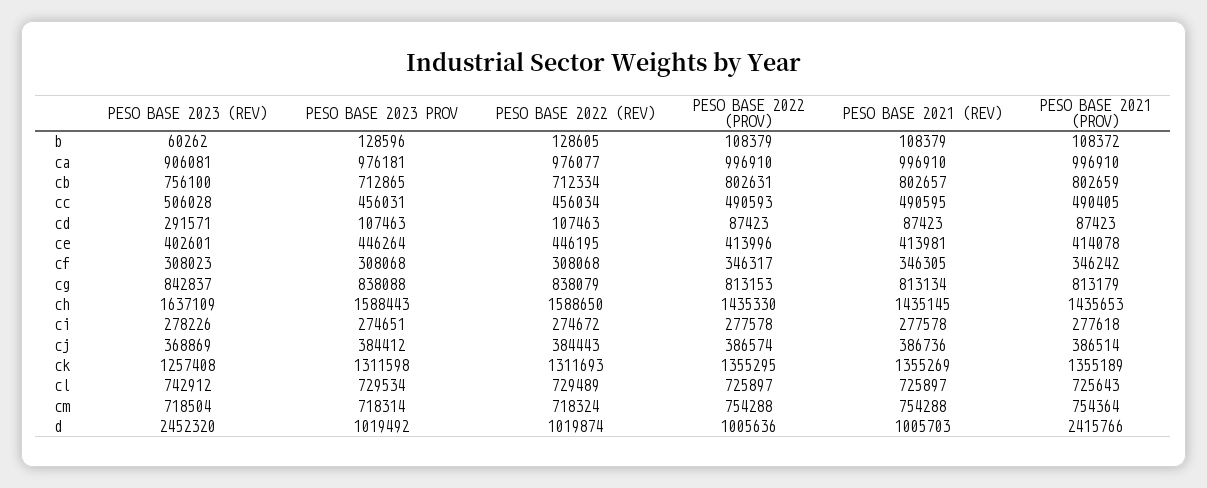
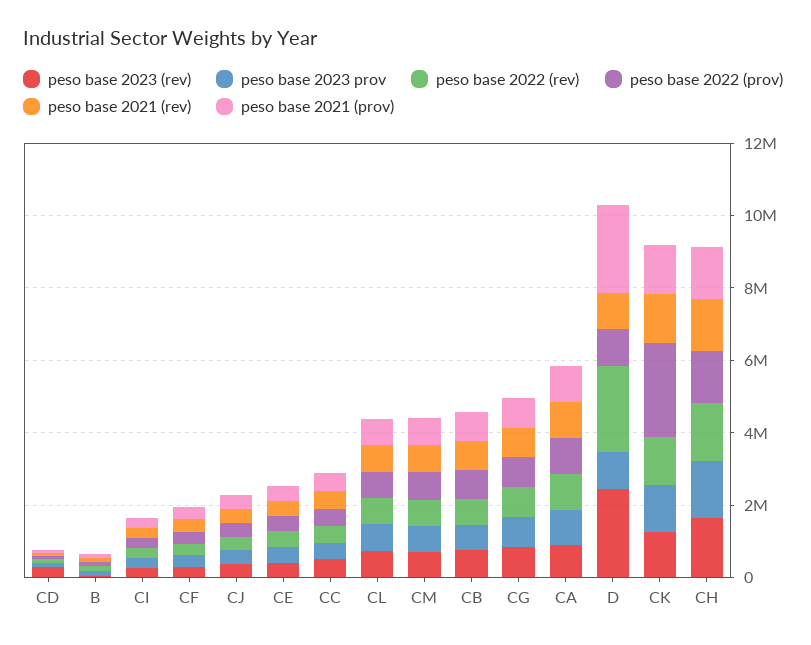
  {
    "PESO BASE 2023 (REV)": {
      "b": 60262,
      "ca": 906081,
      "cb": 756100,
      "cc": 506028,
      "cd": 291571,
      "ce": 402601,
      "cf": 308023,
      "cg": 842837,
      "ch": 1637109,
      "ci": 278226,
      "cj": 368869,
      "ck": 1257408,
      "cl": 742912,
      "cm": 718504,
      "d": 2452320
    },
    "PESO BASE 2023 PROV": {
      "b": 128596,
      "ca": 976181,
      "cb": 712865,
      "cc": 456031,
      "cd": 107463,
      "ce": 446264,
      "cf": 308068,
      "cg": 838088,
      "ch": 1588443,
      "ci": 274651,
      "cj": 384412,
      "ck": 1311598,
      "cl": 729534,
      "cm": 718314,
      "d": 1019492
    },
    "PESO BASE 2022 (REV)": {
      "b": 128605,
      "ca": 976077,
      "cb": 712334,
      "cc": 456034,
      "cd": 107463,
      "ce": 446195,
      "cf": 308068,
      "cg": 838079,
      "ch": 1588650,
      "ci": 274672,
      "cj": 384443,
      "ck": 1311693,
      "cl": 729489,
      "cm": 718324,
-     "d": 1019874
+     "d": 2500000
    },
    "PESO BASE 2022 (PROV)": {
      "b": 108379,
      "ca": 996910,
      "cb": 802631,
      "cc": 490593,
      "cd": 87423,
      "ce": 413996,
      "cf": 346317,
      "cg": 813153,
      "ch": 1435330,
      "ci": 277578,
      "cj": 386574,
-     "ck": 1355295,
+     "ck": 2500000,
      "cl": 725897,
      "cm": 754288,
      "d": 1005636
    },
    "PESO BASE 2021 (REV)": {
      "b": 108379,
      "ca": 996910,
      "cb": 802657,
      "cc": 490595,
      "cd": 87423,
      "ce": 413981,
      "cf": 346305,
      "cg": 813134,
      "ch": 1435145,
      "ci": 277578,
      "cj": 386736,
      "ck": 1355269,
      "cl": 725897,
      "cm": 754288,
      "d": 1005703
    },
    "PESO BASE 2021 (PROV)": {
      "b": 108372,
      "ca": 996910,
      "cb": 802659,
      "cc": 490405,
      "cd": 87423,
      "ce": 414078,
      "cf": 346242,
      "cg": 813179,
      "ch": 1435653,
      "ci": 277618,
      "cj": 386514,
      "ck": 1355189,
      "cl": 725643,
      "cm": 754364,
      "d": 2415766
    }
  }

